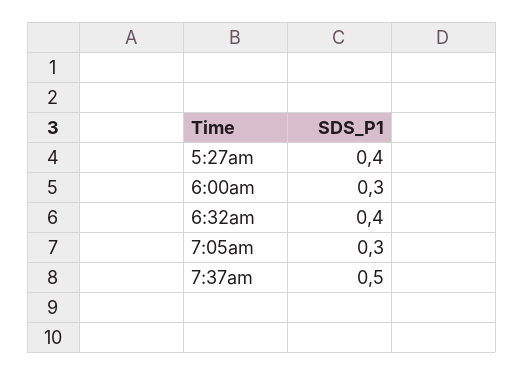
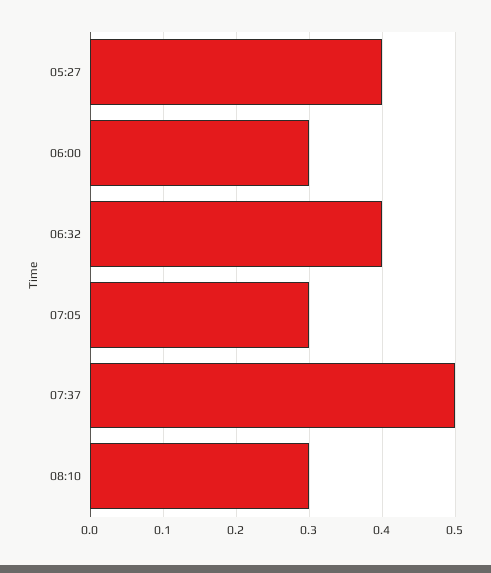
  {
    "5:27am": 0.4,
    "6:00am": 0.3,
    "6:32am": 0.4,
    "7:05am": 0.3,
-   "7:37am": 0.5
+   "7:37am": 0.5,
+   "08:10": 0.3
  }

